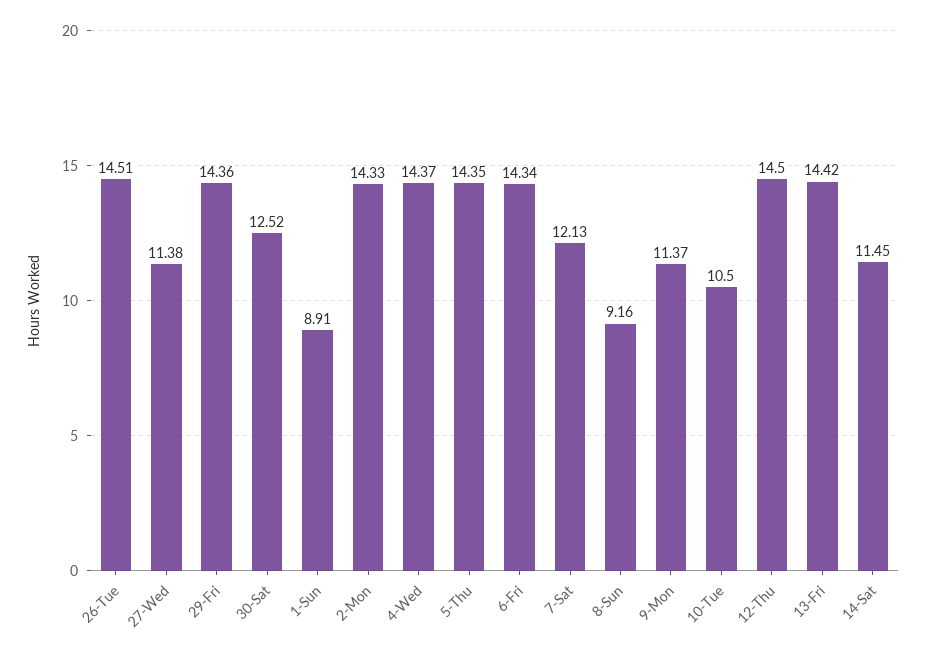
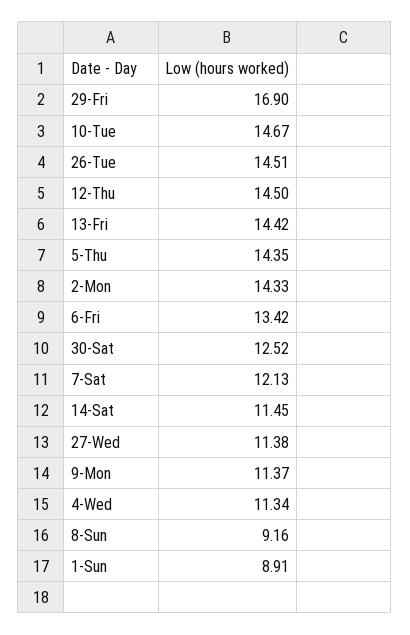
  {
    "26-Tue": 14.51,
    "27-Wed": 11.38,
-   "29-Fri": 14.36,
+   "29-Fri": 16.9,
    "30-Sat": 12.52,
    "1-Sun": 8.91,
    "2-Mon": 14.33,
-   "4-Wed": 14.37,
+   "4-Wed": 11.34,
    "5-Thu": 14.35,
-   "6-Fri": 14.34,
+   "6-Fri": 13.42,
    "7-Sat": 12.13,
    "8-Sun": 9.16,
    "9-Mon": 11.37,
-   "10-Tue": 10.5,
+   "10-Tue": 14.67,
    "12-Thu": 14.5,
    "13-Fri": 14.42,
    "14-Sat": 11.45
  }

